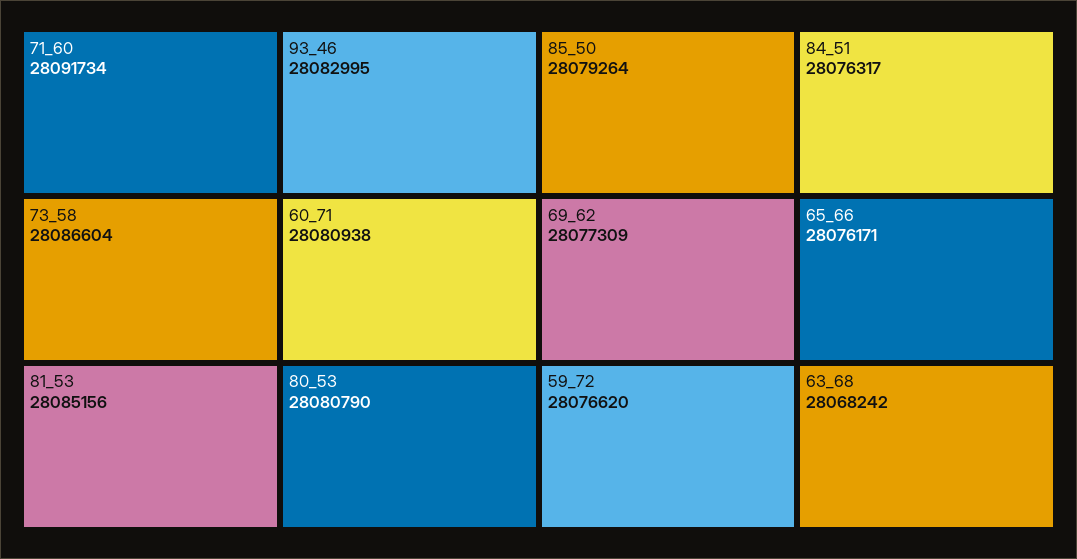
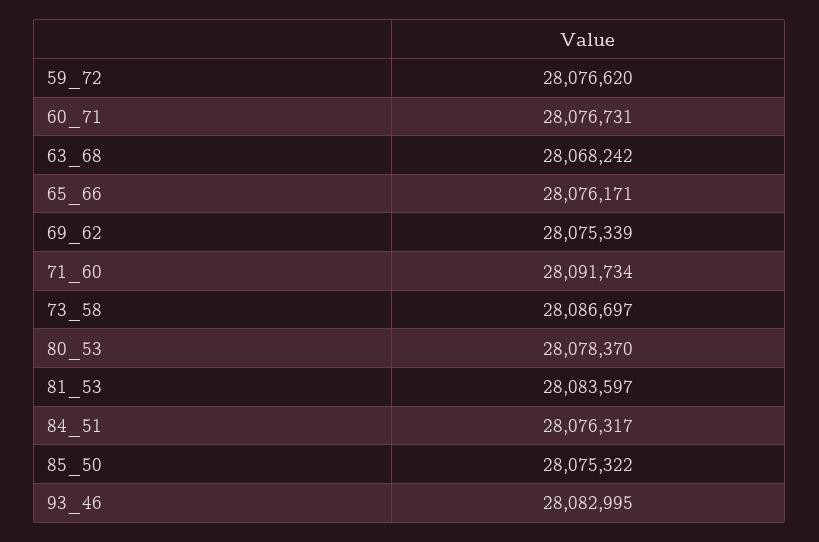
  {
    "71_60": 28091734,
-   "73_58": 28086604,
+   "73_58": 28086697,
-   "81_53": 28085156,
+   "81_53": 28083597,
    "93_46": 28082995,
-   "60_71": 28080938,
+   "60_71": 28076731,
-   "80_53": 28080790,
+   "80_53": 28078370,
-   "85_50": 28079264,
+   "85_50": 28075322,
-   "69_62": 28077309,
+   "69_62": 28075339,
    "59_72": 28076620,
    "84_51": 28076317,
    "65_66": 28076171,
    "63_68": 28068242
  }

